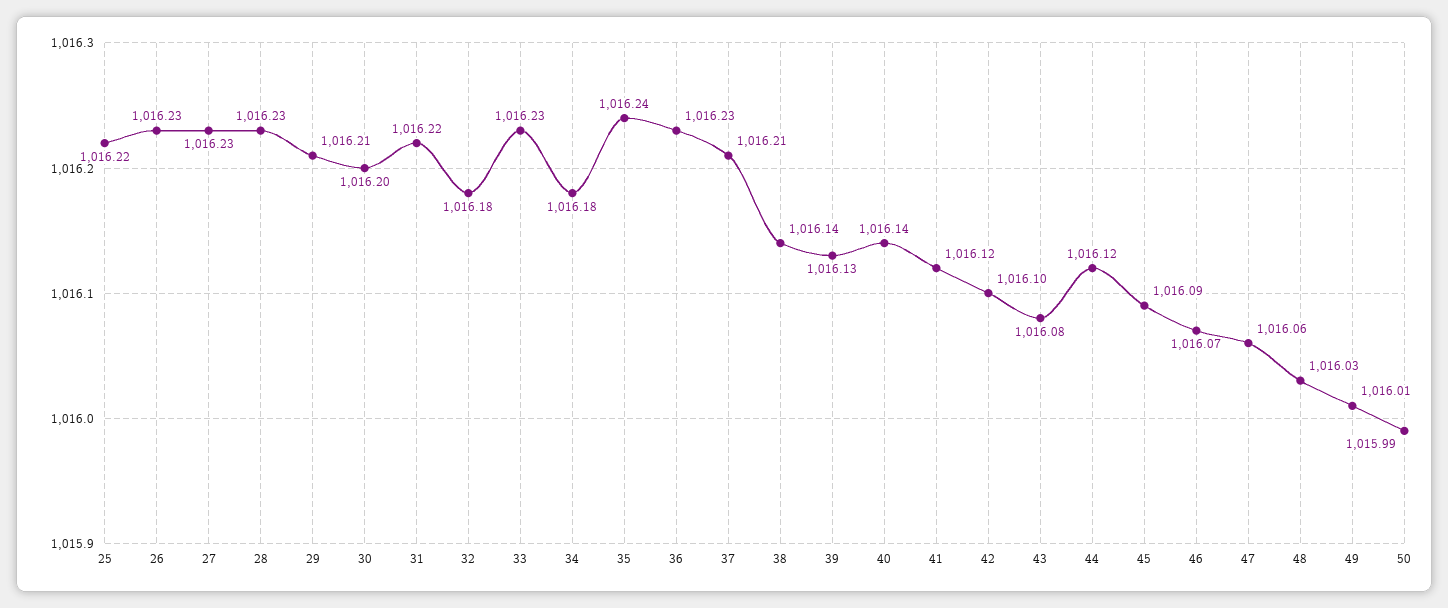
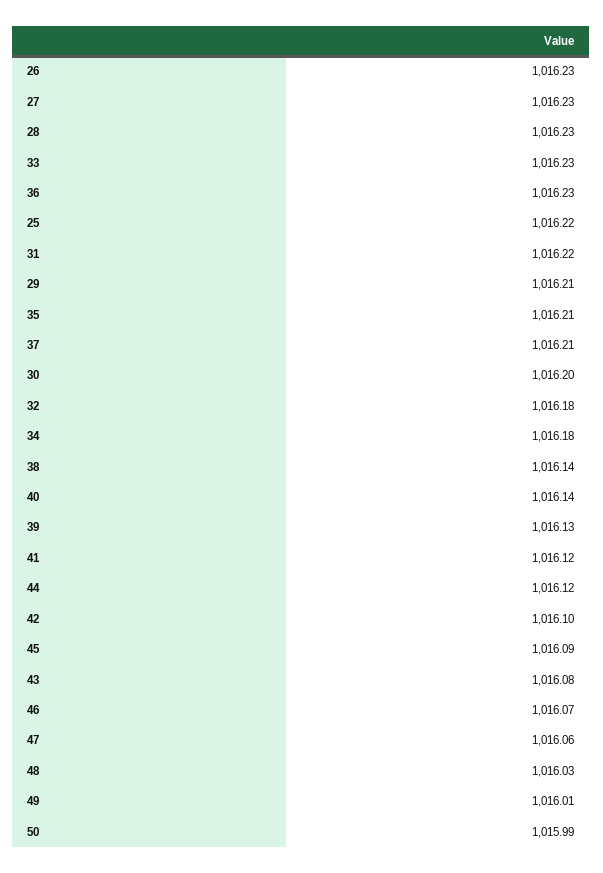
  {
    "25": 1016.22,
    "26": 1016.23,
    "27": 1016.23,
    "28": 1016.23,
    "29": 1016.21,
    "30": 1016.2,
    "31": 1016.22,
    "32": 1016.18,
    "33": 1016.23,
    "34": 1016.18,
-   "35": 1016.24,
+   "35": 1016.21,
    "36": 1016.23,
    "37": 1016.21,
    "38": 1016.14,
    "39": 1016.13,
    "40": 1016.14,
    "41": 1016.12,
    "42": 1016.1,
    "43": 1016.08,
    "44": 1016.12,
    "45": 1016.09,
    "46": 1016.07,
    "47": 1016.06,
    "48": 1016.03,
    "49": 1016.01,
    "50": 1015.99
  }

